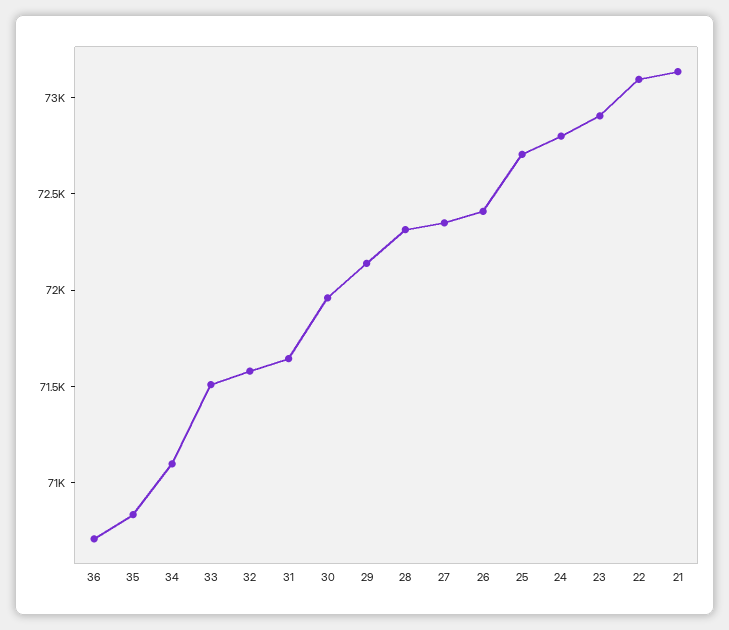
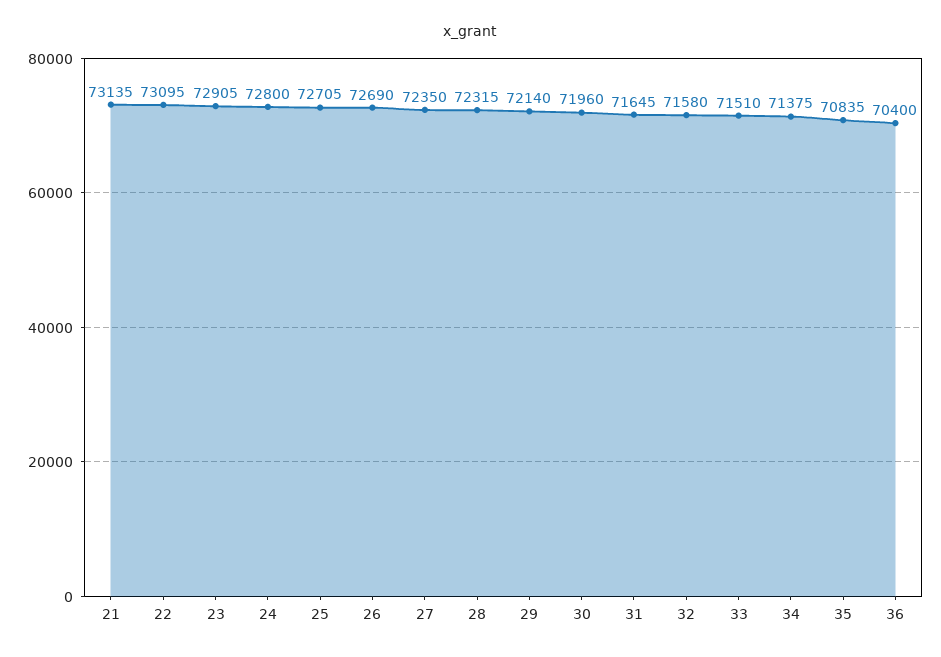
  {
-   "36": 70700,
+   "36": 70400,
    "35": 70835,
-   "34": 71100,
+   "34": 71375,
    "33": 71510,
    "32": 71580,
    "31": 71645,
    "30": 71960,
    "29": 72140,
    "28": 72315,
    "27": 72350,
-   "26": 72400,
+   "26": 72690,
    "25": 72705,
    "24": 72800,
    "23": 72905,
    "22": 73095,
    "21": 73135
  }

